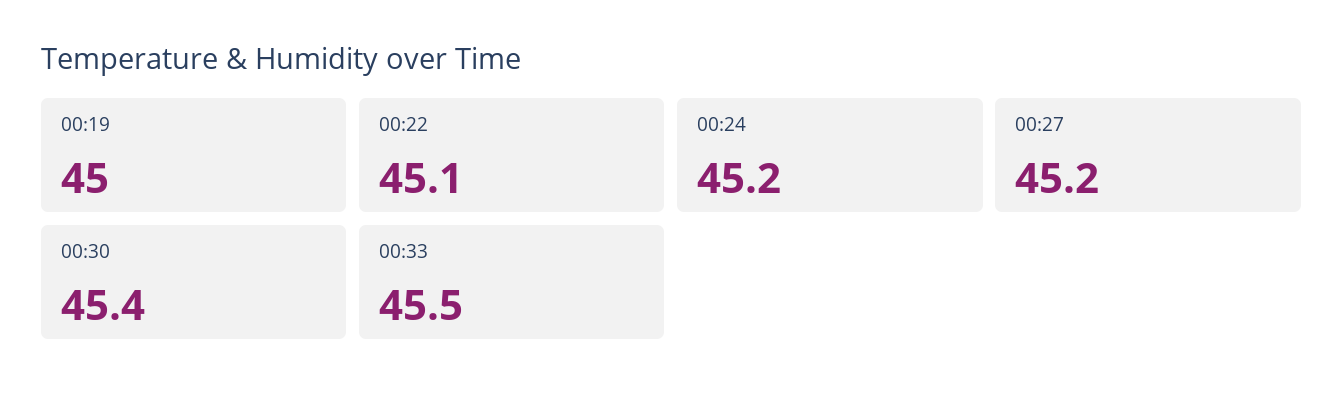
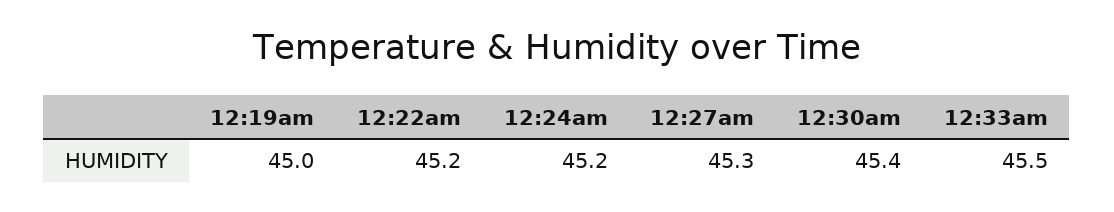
  {
    "00:19": 45,
-   "00:22": 45.1,
+   "00:22": 45.2,
    "00:24": 45.2,
-   "00:27": 45.2,
+   "00:27": 45.3,
    "00:30": 45.4,
    "00:33": 45.5
  }

